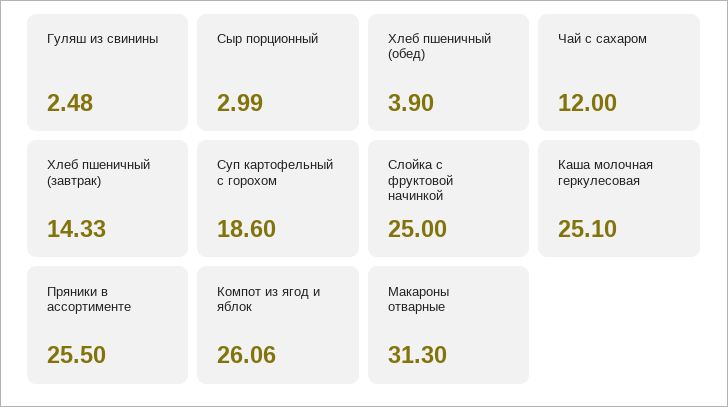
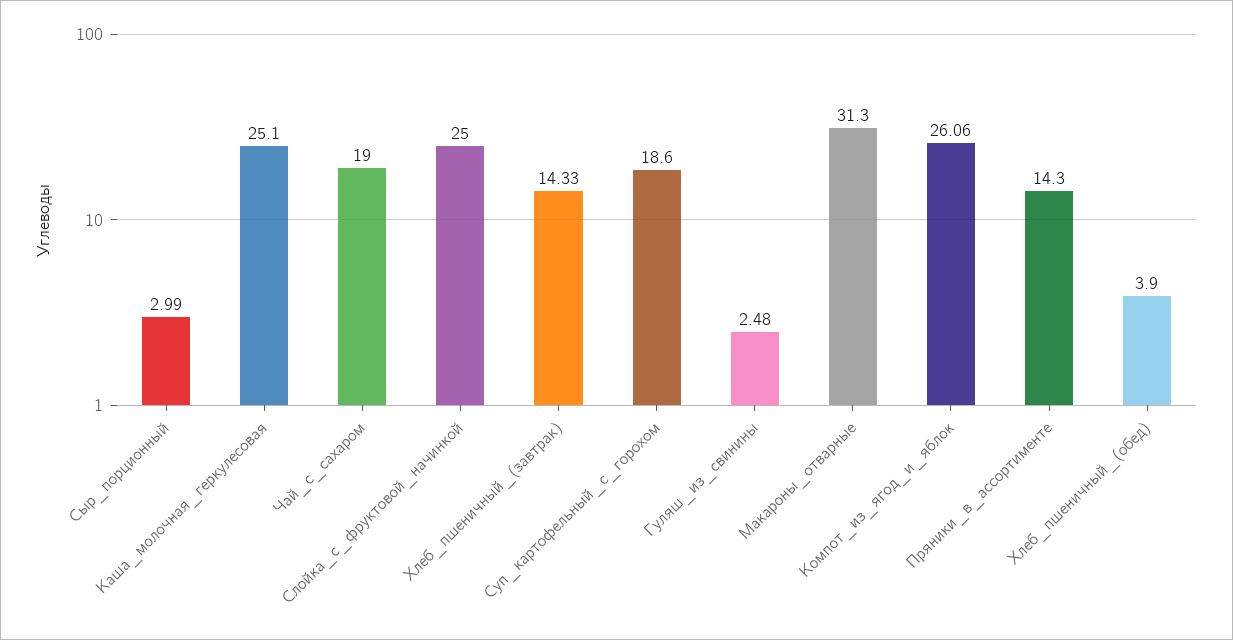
  {
    "Гуляш из свинины": 2.48,
    "Сыр порционный": 2.99,
    "Хлеб пшеничный (обед)": 3.9,
-   "Чай с сахаром": 12,
+   "Чай с сахаром": 19,
    "Хлеб пшеничный (завтрак)": 14.33,
    "Суп картофельный с горохом": 18.6,
    "Слойка с фруктовой начинкой": 25,
    "Каша молочная геркулесовая": 25.1,
-   "Пряники в ассортименте": 25.5,
+   "Пряники в ассортименте": 14.3,
    "Компот из ягод и яблок": 26.06,
    "Макароны отварные": 31.3
  }

